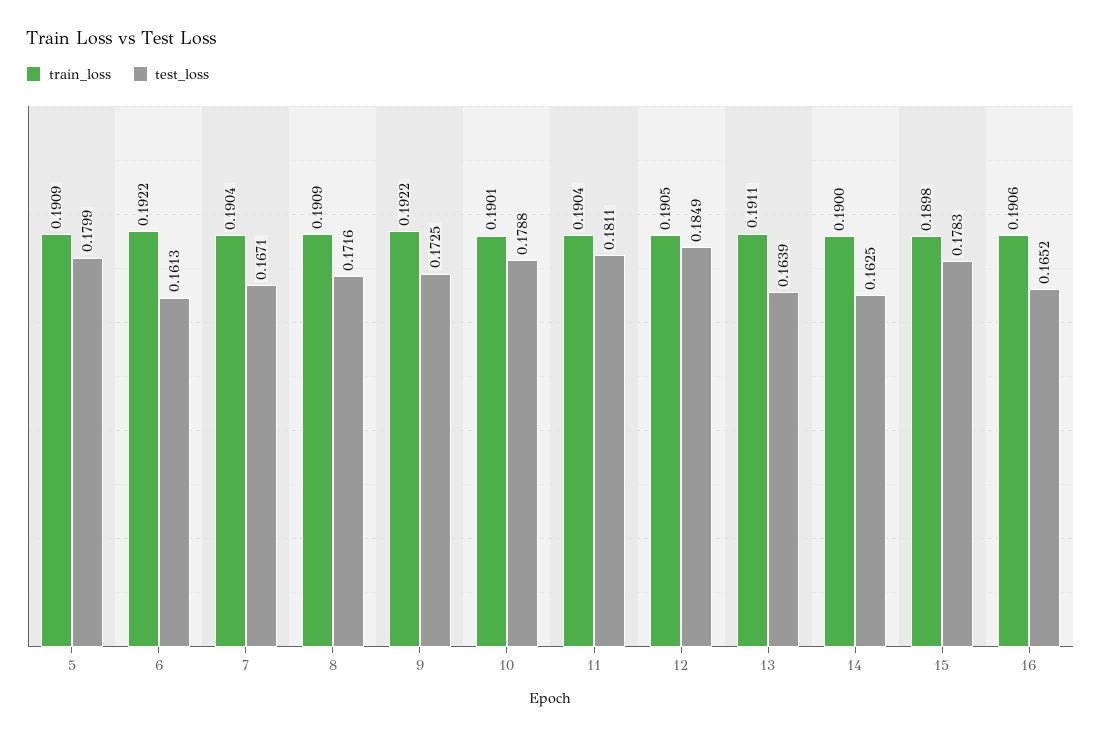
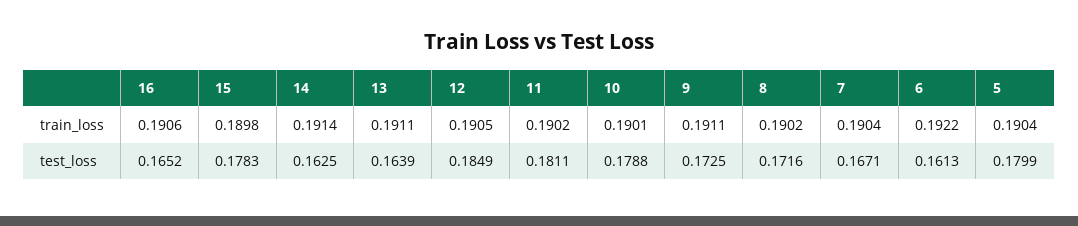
  {
    "train_loss": {
-     "5": 0.1909,
+     "5": 0.1904,
      "6": 0.1922,
      "7": 0.1904,
-     "8": 0.1909,
+     "8": 0.1902,
-     "9": 0.1922,
+     "9": 0.1911,
      "10": 0.1901,
-     "11": 0.1904,
+     "11": 0.1902,
      "12": 0.1905,
      "13": 0.1911,
-     "14": 0.19,
+     "14": 0.1914,
      "15": 0.1898,
      "16": 0.1906
    },
    "test_loss": {
      "5": 0.1799,
      "6": 0.1613,
      "7": 0.1671,
      "8": 0.1716,
      "9": 0.1725,
      "10": 0.1788,
      "11": 0.1811,
      "12": 0.1849,
      "13": 0.1639,
      "14": 0.1625,
      "15": 0.1783,
      "16": 0.1652
    }
  }

